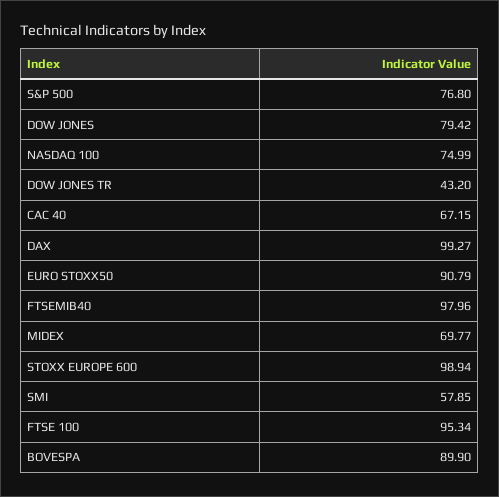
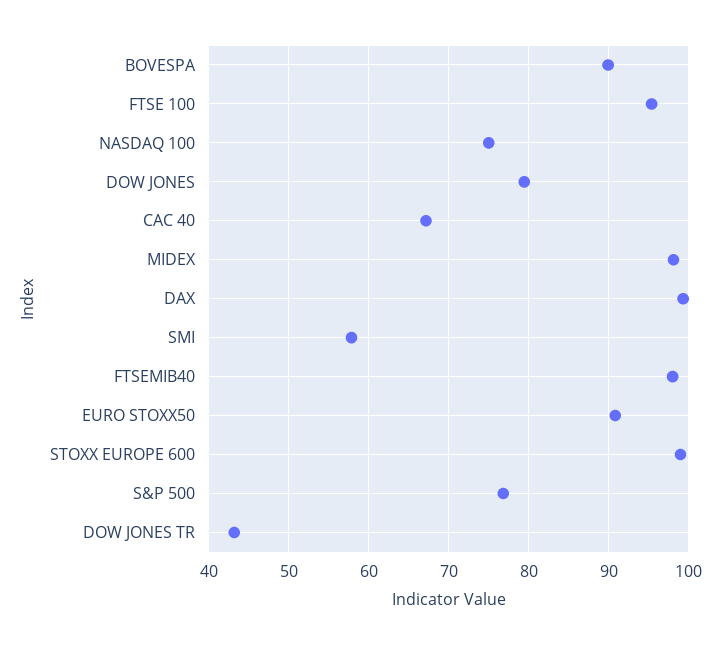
  {
    "S&P 500": 76.8,
    "DOW JONES": 79.42,
    "NASDAQ 100": 74.99,
    "DOW JONES TR": 43.2,
    "CAC 40": 67.15,
    "DAX": 99.27,
    "EURO STOXX50": 90.79,
    "FTSEMIB40": 97.96,
-   "MIDEX": 69.77,
+   "MIDEX": 98,
    "STOXX EUROPE 600": 98.94,
    "SMI": 57.85,
    "FTSE 100": 95.34,
    "BOVESPA": 89.9
  }

